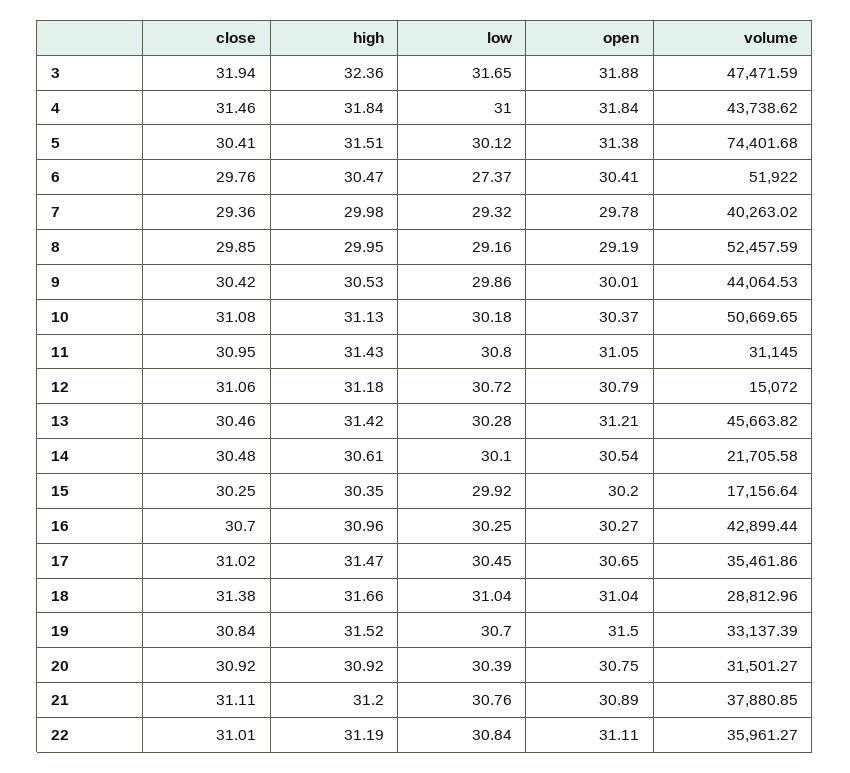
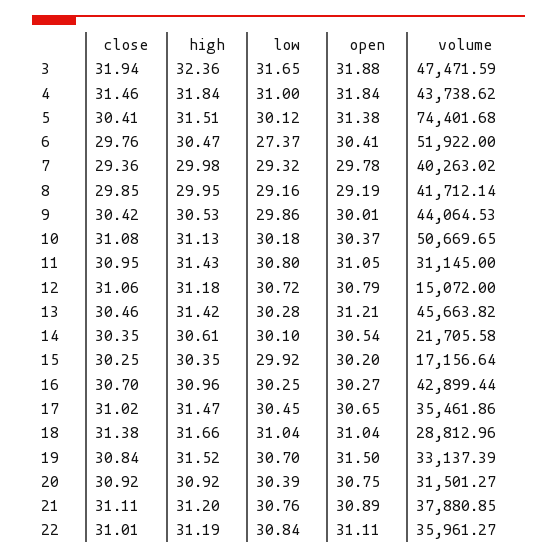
  {
    "close": {
      "3": 31.94,
      "4": 31.46,
      "5": 30.41,
      "6": 29.76,
      "7": 29.36,
      "8": 29.85,
      "9": 30.42,
      "10": 31.08,
      "11": 30.95,
      "12": 31.06,
      "13": 30.46,
-     "14": 30.48,
+     "14": 30.35,
      "15": 30.25,
      "16": 30.7,
      "17": 31.02,
      "18": 31.38,
      "19": 30.84,
      "20": 30.92,
      "21": 31.11,
      "22": 31.01
    },
    "high": {
      "3": 32.36,
      "4": 31.84,
      "5": 31.51,
      "6": 30.47,
      "7": 29.98,
      "8": 29.95,
      "9": 30.53,
      "10": 31.13,
      "11": 31.43,
      "12": 31.18,
      "13": 31.42,
      "14": 30.61,
      "15": 30.35,
      "16": 30.96,
      "17": 31.47,
      "18": 31.66,
      "19": 31.52,
      "20": 30.92,
      "21": 31.2,
      "22": 31.19
    },
    "low": {
      "3": 31.65,
      "4": 31,
      "5": 30.12,
      "6": 27.37,
      "7": 29.32,
      "8": 29.16,
      "9": 29.86,
      "10": 30.18,
      "11": 30.8,
      "12": 30.72,
      "13": 30.28,
      "14": 30.1,
      "15": 29.92,
      "16": 30.25,
      "17": 30.45,
      "18": 31.04,
      "19": 30.7,
      "20": 30.39,
      "21": 30.76,
      "22": 30.84
    },
    "open": {
      "3": 31.88,
      "4": 31.84,
      "5": 31.38,
      "6": 30.41,
      "7": 29.78,
      "8": 29.19,
      "9": 30.01,
      "10": 30.37,
      "11": 31.05,
      "12": 30.79,
      "13": 31.21,
      "14": 30.54,
      "15": 30.2,
      "16": 30.27,
      "17": 30.65,
      "18": 31.04,
      "19": 31.5,
      "20": 30.75,
      "21": 30.89,
      "22": 31.11
    },
    "volume": {
      "3": 47471.59,
      "4": 43738.62,
      "5": 74401.68,
      "6": 51922,
      "7": 40263.02,
-     "8": 52457.59,
+     "8": 41712.14,
      "9": 44064.53,
      "10": 50669.65,
      "11": 31145,
      "12": 15072,
      "13": 45663.82,
      "14": 21705.58,
      "15": 17156.64,
      "16": 42899.44,
      "17": 35461.86,
      "18": 28812.96,
      "19": 33137.39,
      "20": 31501.27,
      "21": 37880.85,
      "22": 35961.27
    }
  }

